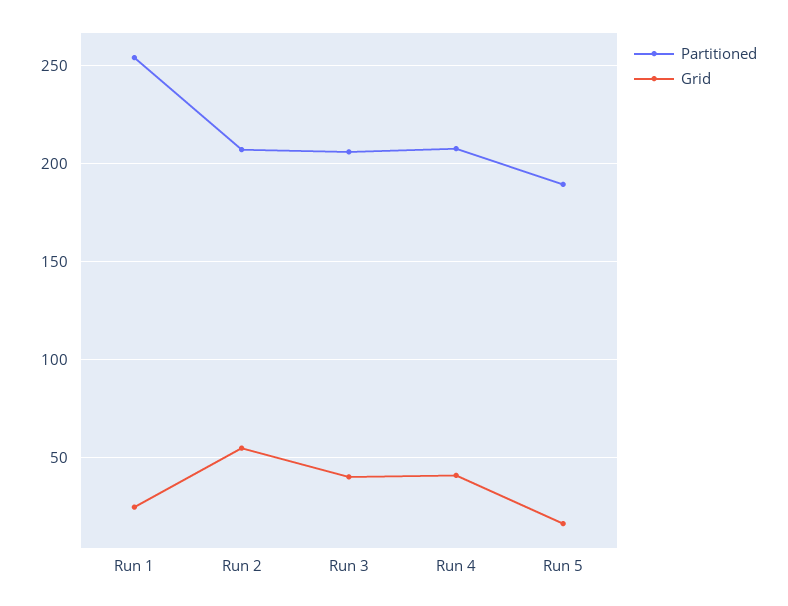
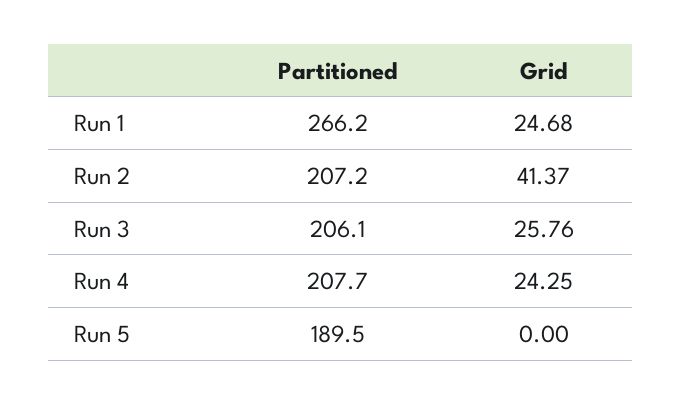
  {
    "Partitioned": {
-     "Run 1": 255,
+     "Run 1": 266.2,
      "Run 2": 207.2,
      "Run 3": 206.1,
      "Run 4": 207.7,
      "Run 5": 189.5
    },
    "Grid": {
      "Run 1": 24.68,
-     "Run 2": 55,
+     "Run 2": 41.37,
-     "Run 3": 40,
+     "Run 3": 25.76,
-     "Run 4": 40,
+     "Run 4": 24.25,
-     "Run 5": 15
+     "Run 5": 0
    }
  }

